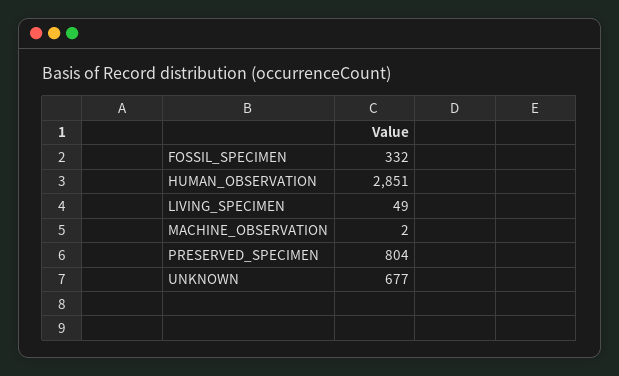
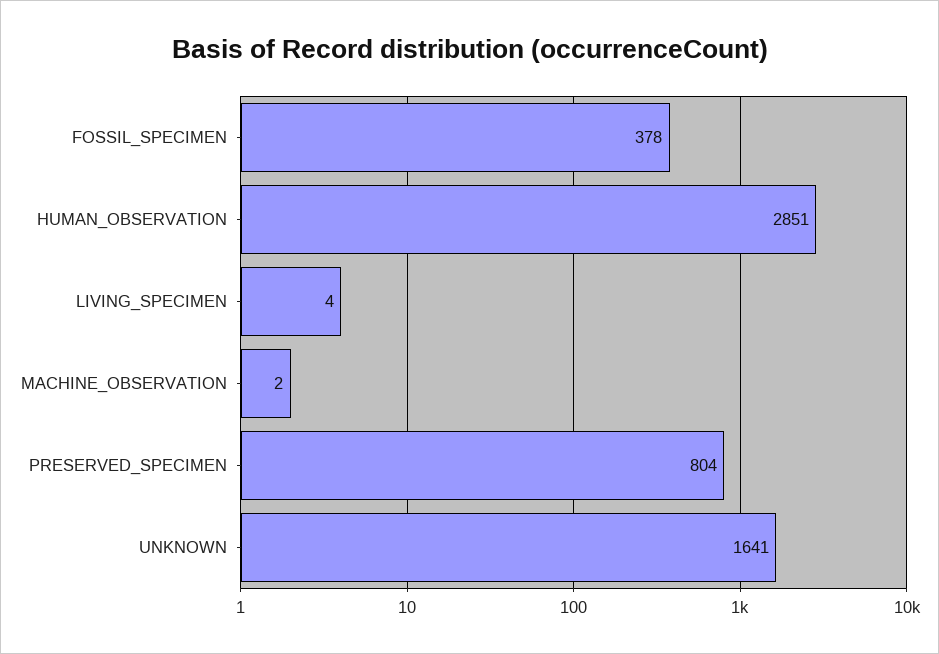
  {
-   "FOSSIL_SPECIMEN": 332,
+   "FOSSIL_SPECIMEN": 378,
    "HUMAN_OBSERVATION": 2851,
-   "LIVING_SPECIMEN": 49,
+   "LIVING_SPECIMEN": 4,
    "MACHINE_OBSERVATION": 2,
    "PRESERVED_SPECIMEN": 804,
-   "UNKNOWN": 677
+   "UNKNOWN": 1641
  }

